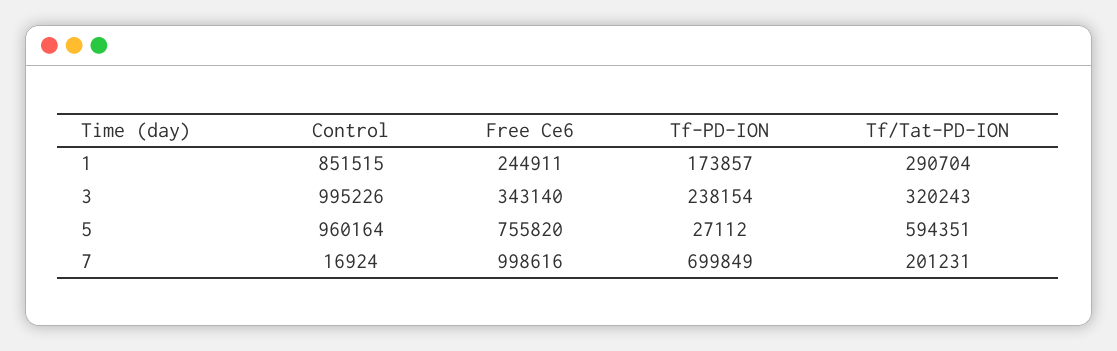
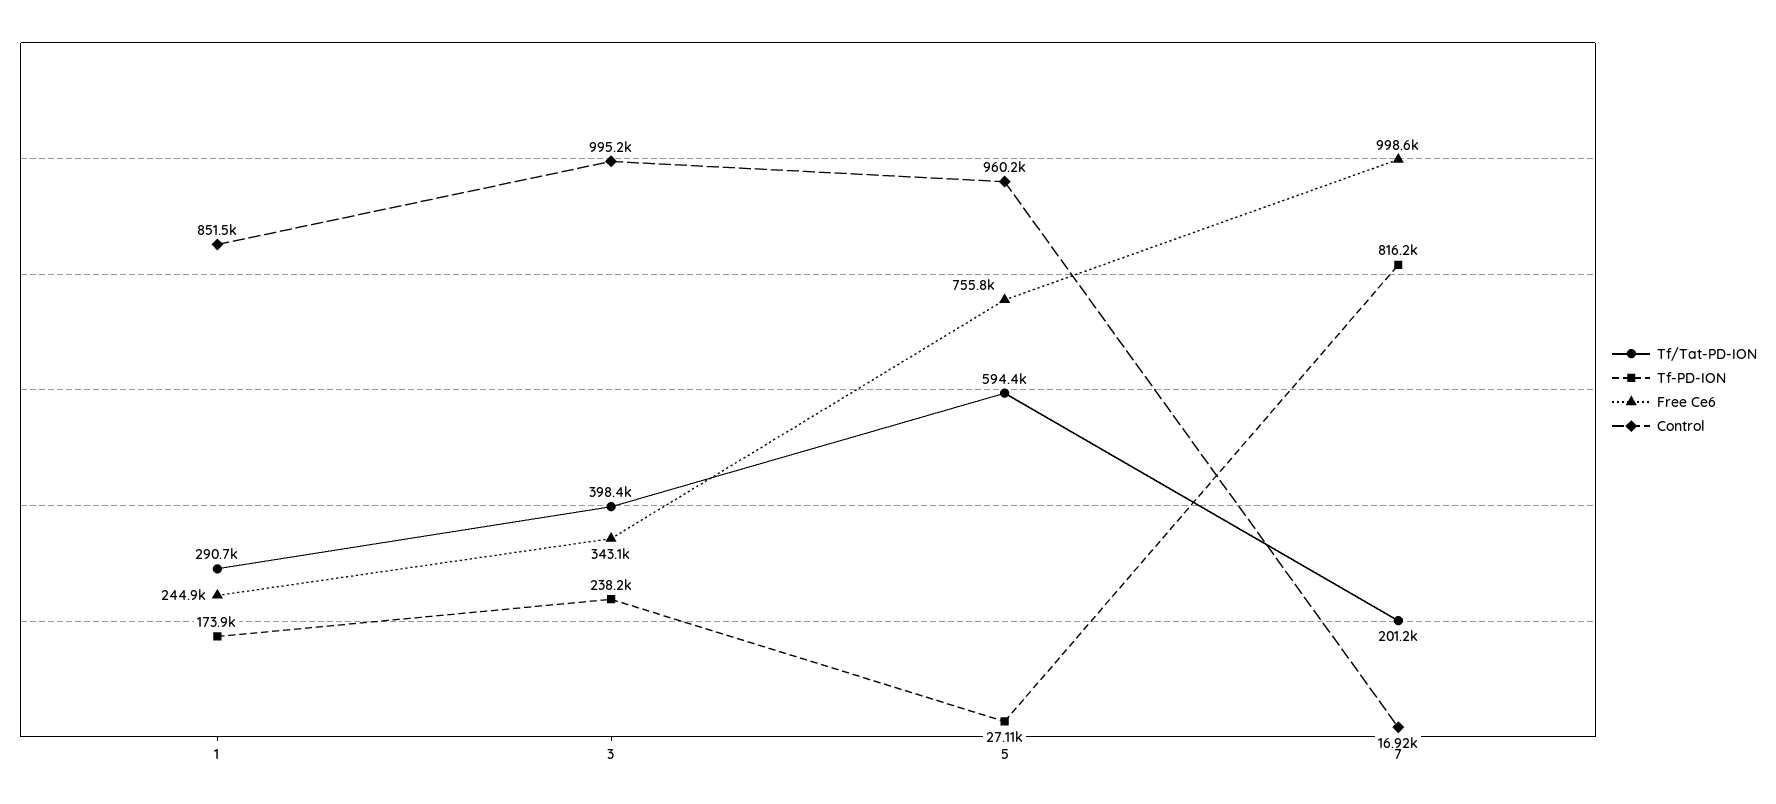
  {
    "Control": {
      "1": 851515,
      "3": 995226,
      "5": 960164,
      "7": 16924
    },
    "Free Ce6": {
      "1": 244911,
      "3": 343140,
      "5": 755820,
      "7": 998616
    },
    "Tf-PD-ION": {
      "1": 173857,
      "3": 238154,
      "5": 27112,
-     "7": 699849
+     "7": 816200
    },
    "Tf/Tat-PD-ION": {
      "1": 290704,
-     "3": 320243,
+     "3": 398400,
      "5": 594351,
      "7": 201231
    }
  }

